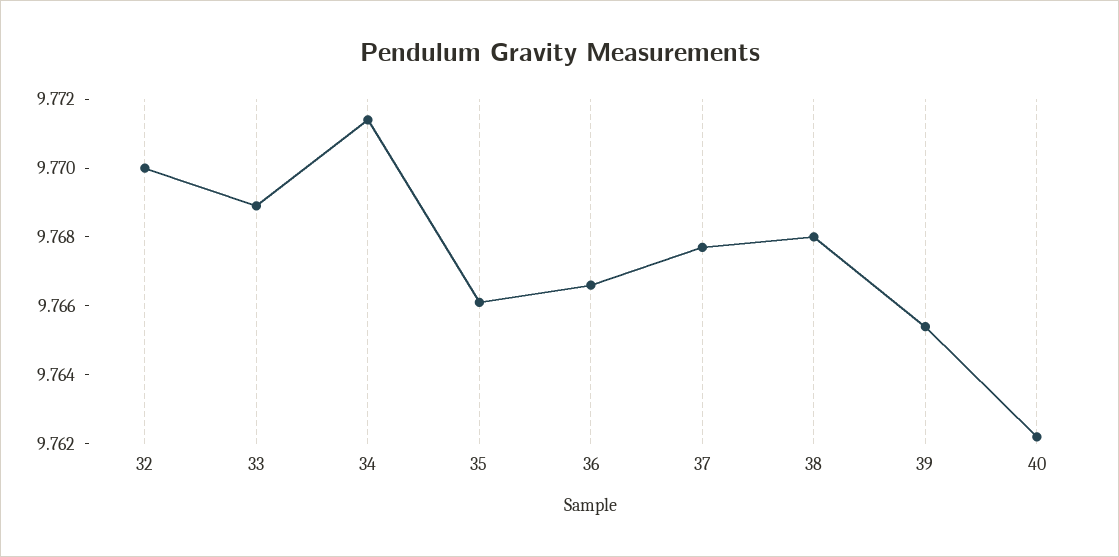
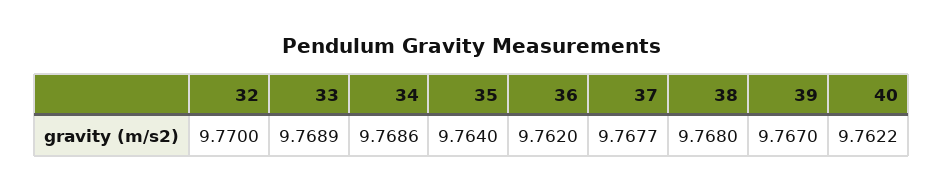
  {
    "32": 9.77,
    "33": 9.7689,
-   "34": 9.7715,
+   "34": 9.7686,
-   "35": 9.766,
+   "35": 9.764,
-   "36": 9.7665,
+   "36": 9.762,
    "37": 9.7677,
    "38": 9.768,
-   "39": 9.7655,
+   "39": 9.767,
    "40": 9.7622
  }

